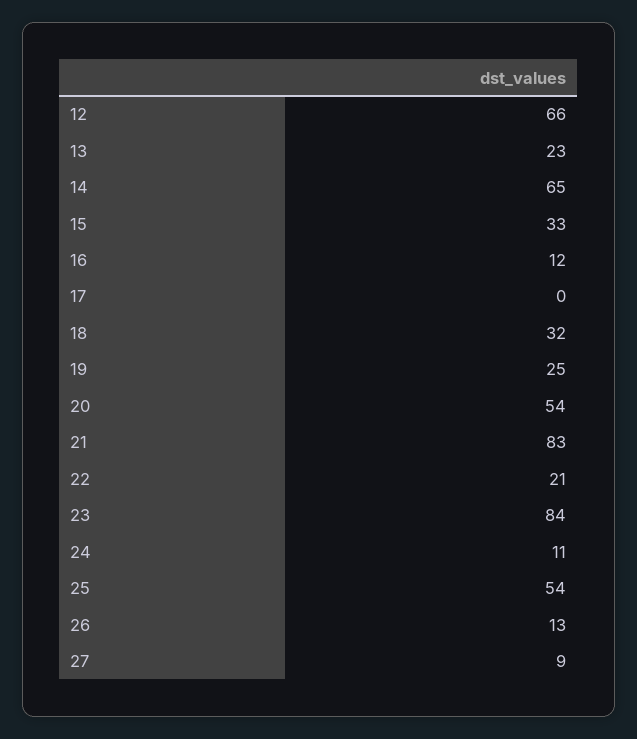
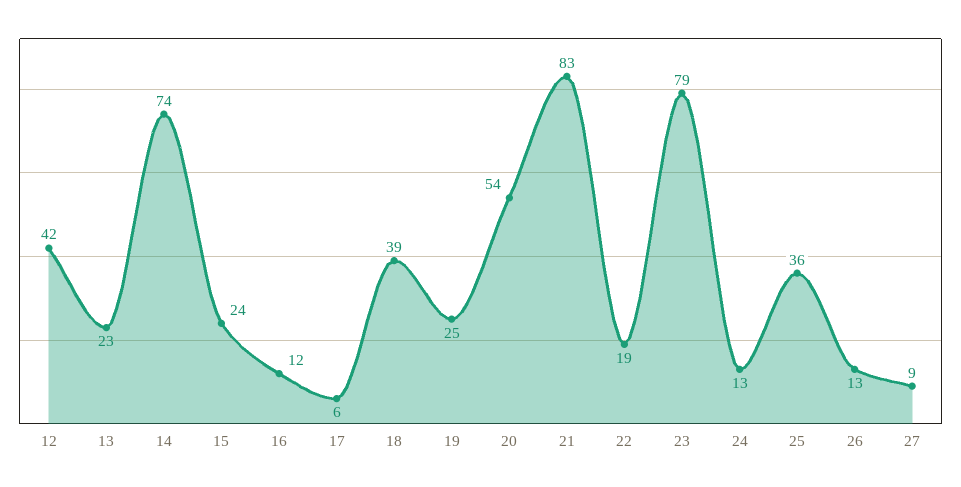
  {
-   "12": 66,
+   "12": 42,
    "13": 23,
-   "14": 65,
+   "14": 74,
-   "15": 33,
+   "15": 24,
    "16": 12,
-   "17": 0,
+   "17": 6,
-   "18": 32,
+   "18": 39,
    "19": 25,
    "20": 54,
    "21": 83,
-   "22": 21,
+   "22": 19,
-   "23": 84,
+   "23": 79,
-   "24": 11,
+   "24": 13,
-   "25": 54,
+   "25": 36,
    "26": 13,
    "27": 9
  }

